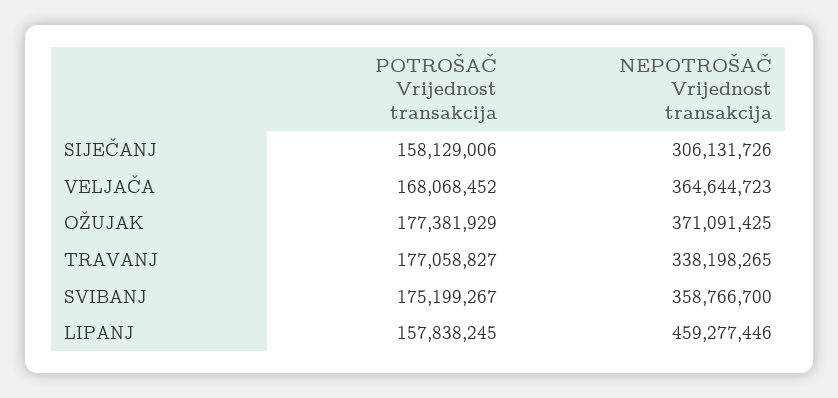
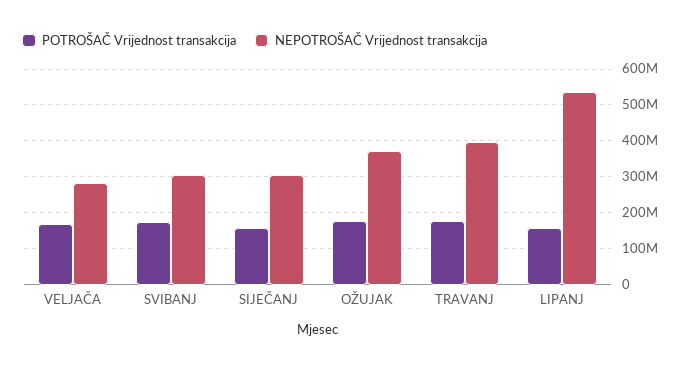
  {
    "POTROŠAČ Vrijednost transakcija": {
      "SIJEČANJ": 158129006,
      "VELJAČA": 168068452,
      "OŽUJAK": 177381929,
      "TRAVANJ": 177058827,
      "SVIBANJ": 175199267,
      "LIPANJ": 157838245
    },
    "NEPOTROŠAČ Vrijednost transakcija": {
      "SIJEČANJ": 306131726,
-     "VELJAČA": 364644723,
+     "VELJAČA": 280000000,
      "OŽUJAK": 371091425,
-     "TRAVANJ": 338198265,
+     "TRAVANJ": 400000000,
-     "SVIBANJ": 358766700,
+     "SVIBANJ": 300000000,
-     "LIPANJ": 459277446
+     "LIPANJ": 540000000
    }
  }

